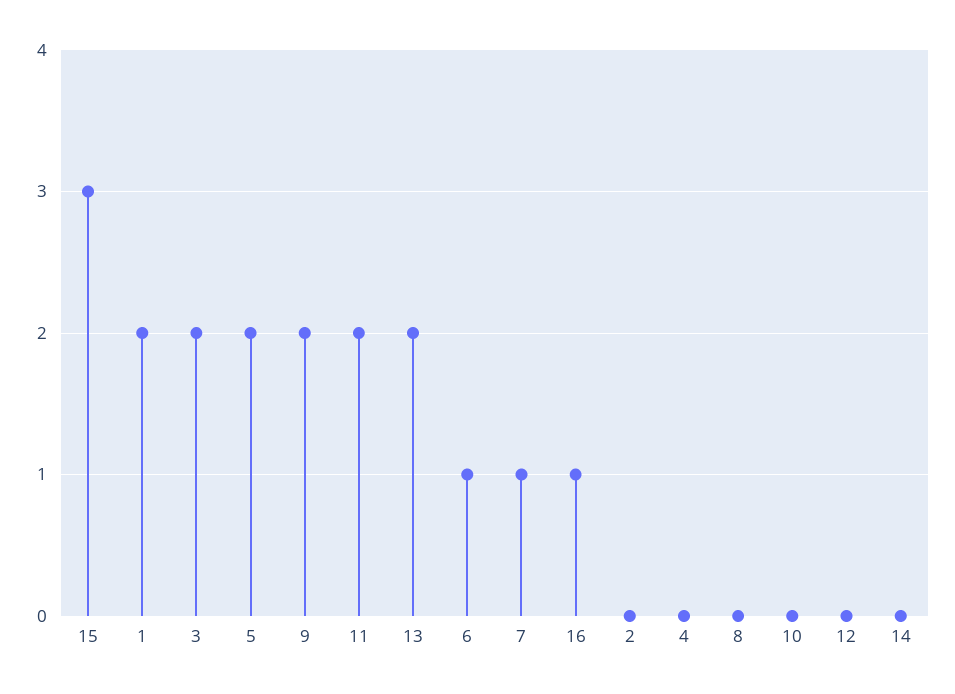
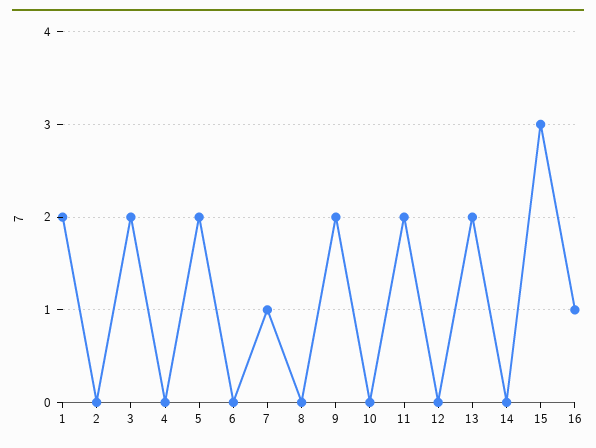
  {
    "15": 3,
    "1": 2,
    "3": 2,
    "5": 2,
    "9": 2,
    "11": 2,
    "13": 2,
-   "6": 1,
+   "6": 0,
    "7": 1,
    "16": 1,
    "2": 0,
    "4": 0,
    "8": 0,
    "10": 0,
    "12": 0,
    "14": 0
  }

